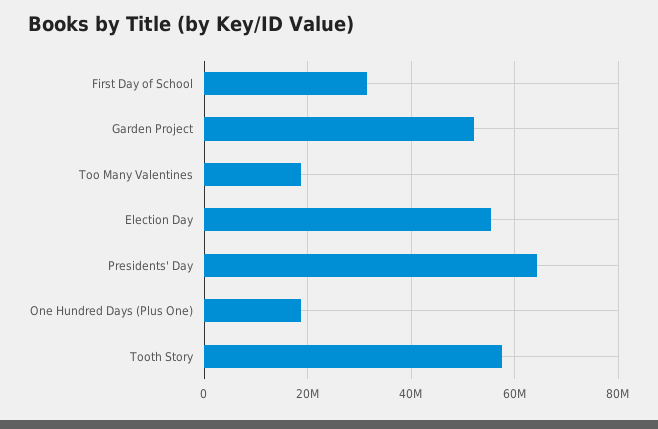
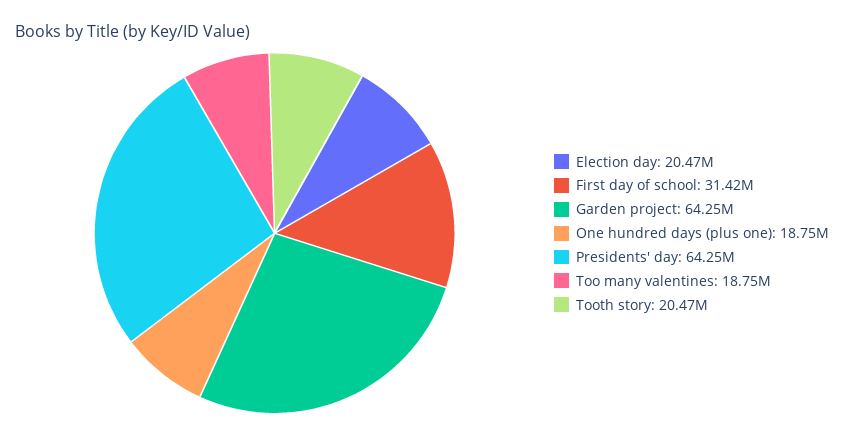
  {
    "First Day of School": 31420000,
-   "Garden Project": 52000000,
+   "Garden Project": 64250000,
    "Too Many Valentines": 18750000,
-   "Election Day": 56000000,
+   "Election Day": 20470000,
    "Presidents' Day": 64250000,
    "One Hundred Days (Plus One)": 18750000,
-   "Tooth Story": 58000000
+   "Tooth Story": 20470000
  }

